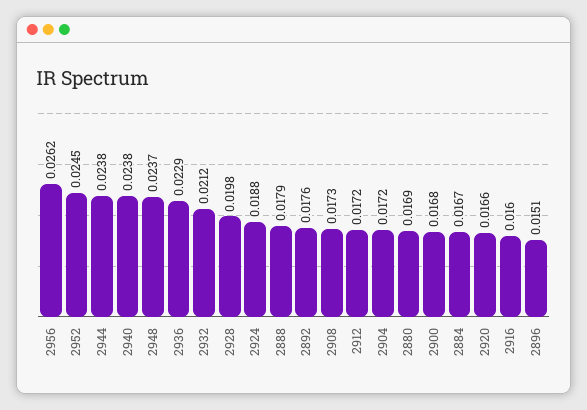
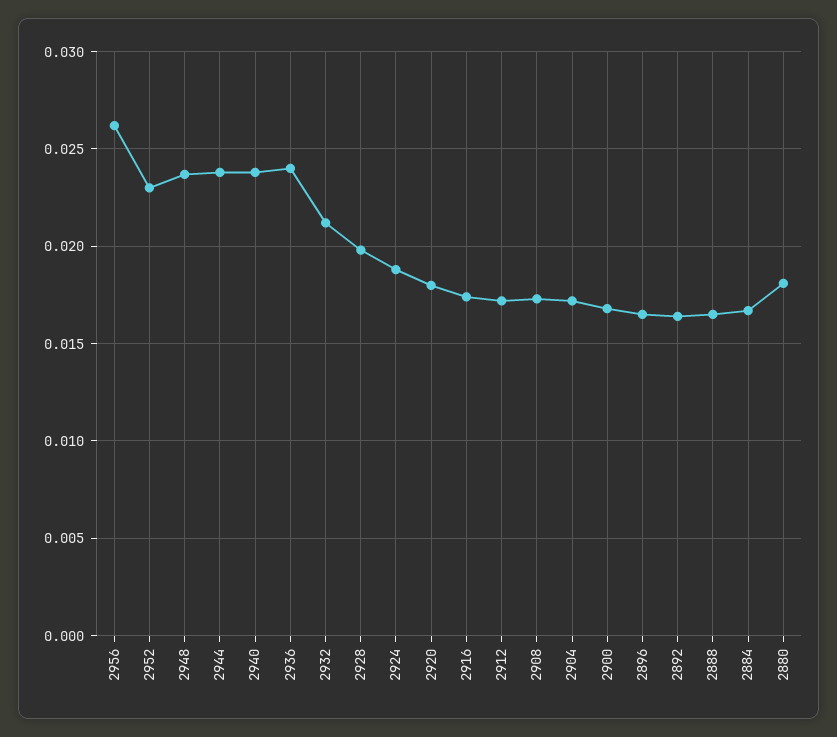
  {
    "2956": 0.0262,
-   "2952": 0.0245,
+   "2952": 0.023,
    "2944": 0.0238,
    "2940": 0.0238,
    "2948": 0.0237,
-   "2936": 0.0229,
+   "2936": 0.024,
    "2932": 0.0212,
    "2928": 0.0198,
    "2924": 0.0188,
-   "2888": 0.0179,
+   "2888": 0.0165,
-   "2892": 0.0176,
+   "2892": 0.0165,
    "2908": 0.0173,
    "2912": 0.0172,
    "2904": 0.0172,
-   "2880": 0.0169,
+   "2880": 0.018,
    "2900": 0.0168,
    "2884": 0.0167,
-   "2920": 0.0166,
+   "2920": 0.018,
-   "2916": 0.016,
+   "2916": 0.0175,
-   "2896": 0.0151
+   "2896": 0.0165
  }

